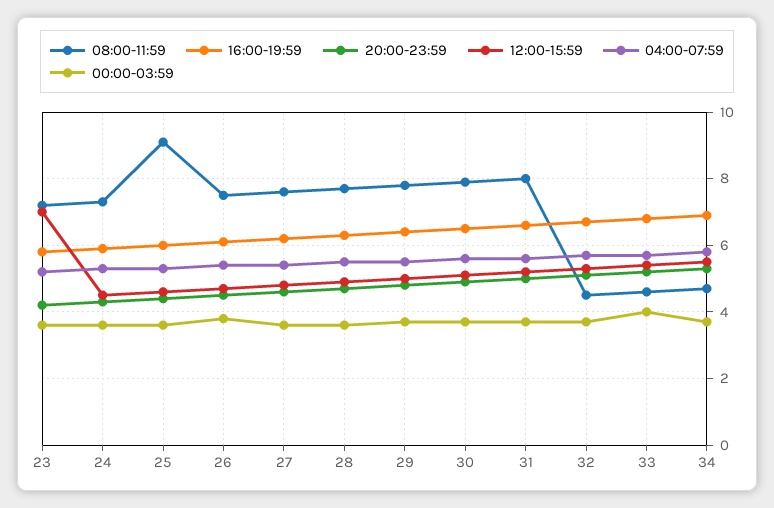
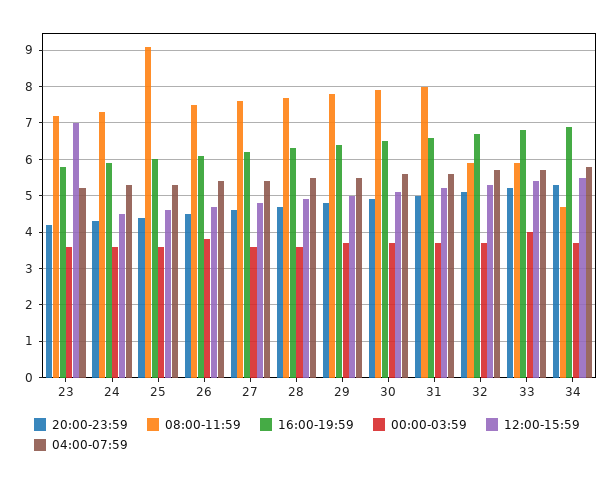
  {
    "08:00-11:59": {
      "23": 7,
      "24": 7.5,
      "25": 9,
      "26": 7.5,
      "27": 7.5,
      "28": 7.5,
      "29": 8,
      "30": 8,
      "31": 8,
-     "32": 4.5,
+     "32": 6,
-     "33": 4.5,
+     "33": 6,
      "34": 4.5
    },
    "16:00-19:59": {
      "23": 6,
      "24": 6,
      "25": 6,
      "26": 6,
      "27": 6,
      "28": 6.5,
      "29": 6.5,
      "30": 6.5,
      "31": 6.5,
      "32": 6.5,
      "33": 7,
      "34": 7
    },
    "20:00-23:59": {
      "23": 4,
      "24": 4.5,
      "25": 4.5,
      "26": 4.5,
      "27": 4.5,
      "28": 4.5,
      "29": 5,
      "30": 5,
      "31": 5,
      "32": 5,
      "33": 5,
      "34": 5.5
    },
    "12:00-15:59": {
      "23": 7,
      "24": 4.5,
      "25": 4.5,
      "26": 4.5,
      "27": 5,
      "28": 5,
      "29": 5,
      "30": 5,
      "31": 5,
      "32": 5.5,
      "33": 5.5,
      "34": 5.5
    },
    "04:00-07:59": {
      "23": 5,
      "24": 5.5,
      "25": 5.5,
      "26": 5.5,
      "27": 5.5,
      "28": 5.5,
      "29": 5.5,
      "30": 5.5,
      "31": 5.5,
      "32": 5.5,
      "33": 5.5,
      "34": 6
    },
    "00:00-03:59": {
      "23": 3.5,
      "24": 3.5,
      "25": 3.5,
      "26": 4,
      "27": 3.5,
      "28": 3.5,
      "29": 3.5,
      "30": 3.5,
      "31": 3.5,
      "32": 3.5,
      "33": 4,
      "34": 3.5
    }
  }

